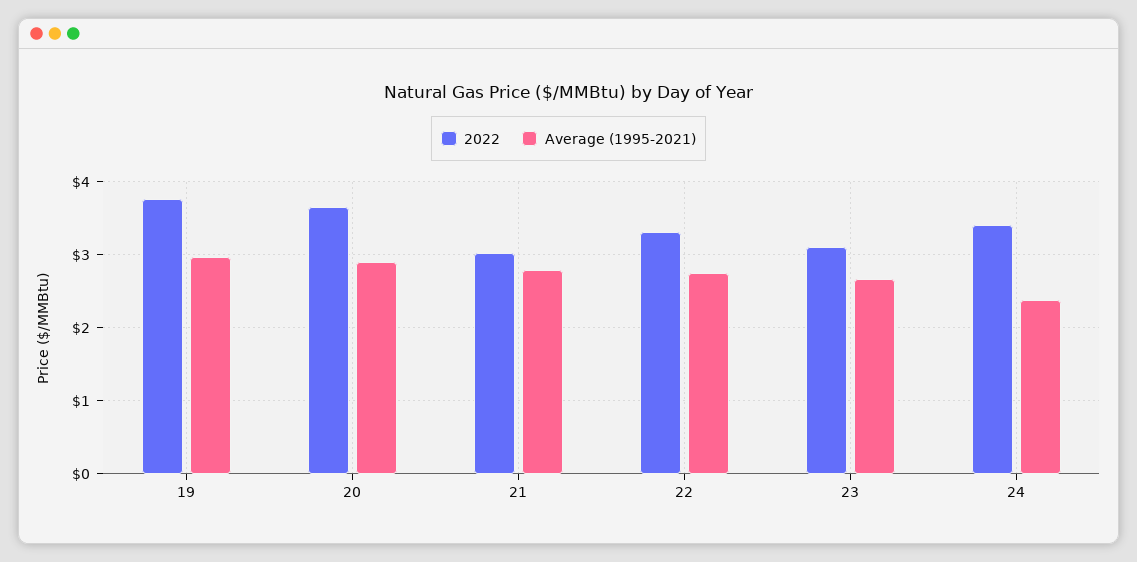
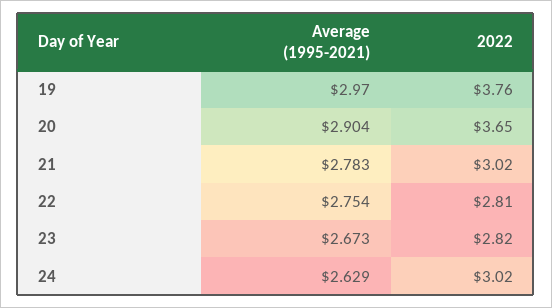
  {
    "2022": {
      "19": 3.76,
      "20": 3.65,
      "21": 3.02,
-     "22": 3.3,
+     "22": 2.81,
-     "23": 3.1,
+     "23": 2.82,
-     "24": 3.4
+     "24": 3.02
    },
    "Average (1995-2021)": {
      "19": 2.97,
      "20": 2.904,
      "21": 2.783,
      "22": 2.754,
      "23": 2.673,
-     "24": 2.4
+     "24": 2.629
    }
  }

